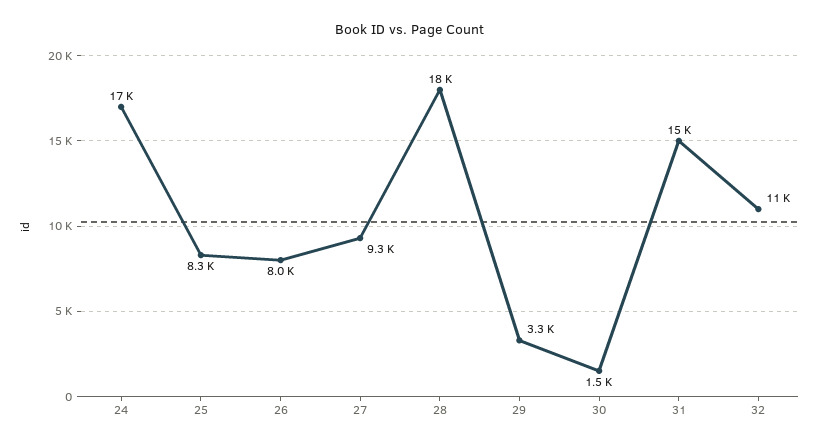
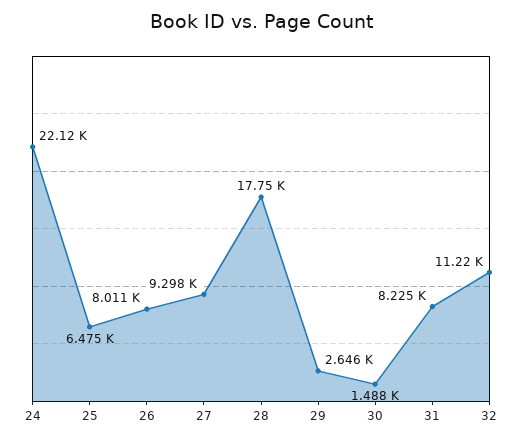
  {
-   "24": 17000,
+   "24": 22120,
-   "25": 8300,
+   "25": 6475,
    "26": 8011,
    "27": 9298,
    "28": 17750,
-   "29": 3300,
+   "29": 2646,
    "30": 1488,
-   "31": 15000,
+   "31": 8225,
    "32": 11220
  }

